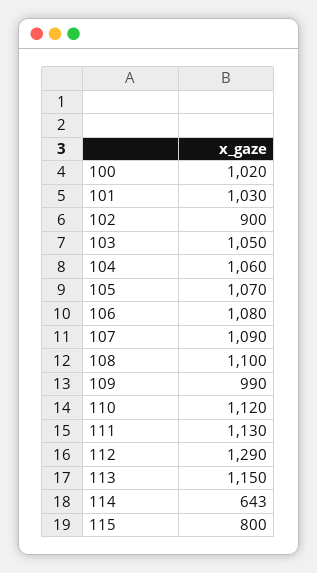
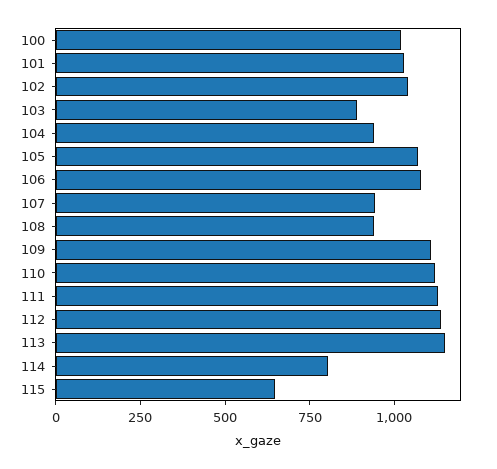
  {
    "100": 1020,
    "101": 1030,
-   "102": 900,
+   "102": 1050,
-   "103": 1050,
+   "103": 900,
-   "104": 1060,
+   "104": 950,
    "105": 1070,
    "106": 1080,
-   "107": 1090,
+   "107": 950,
-   "108": 1100,
+   "108": 950,
-   "109": 990,
+   "109": 1100,
    "110": 1120,
    "111": 1130,
-   "112": 1290,
+   "112": 1150,
    "113": 1150,
-   "114": 643,
+   "114": 800,
-   "115": 800
+   "115": 650
  }

